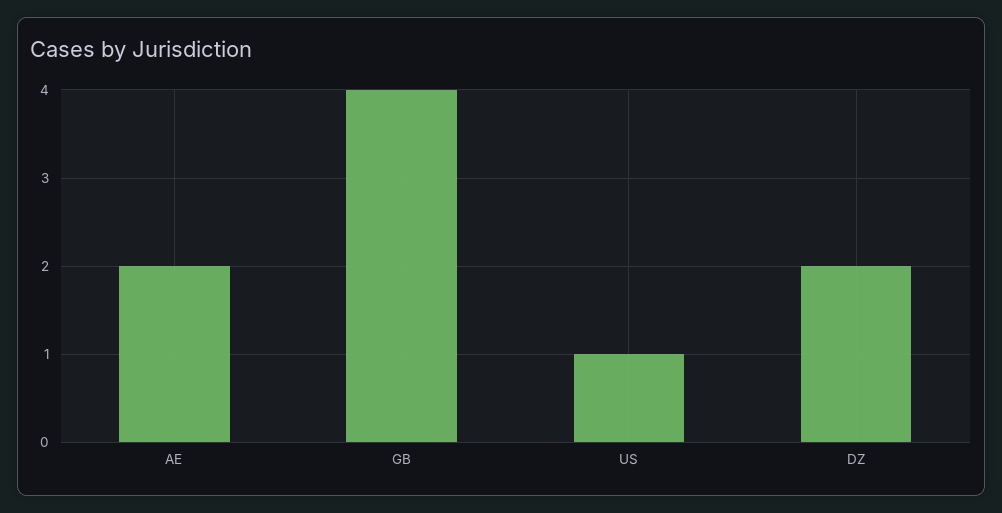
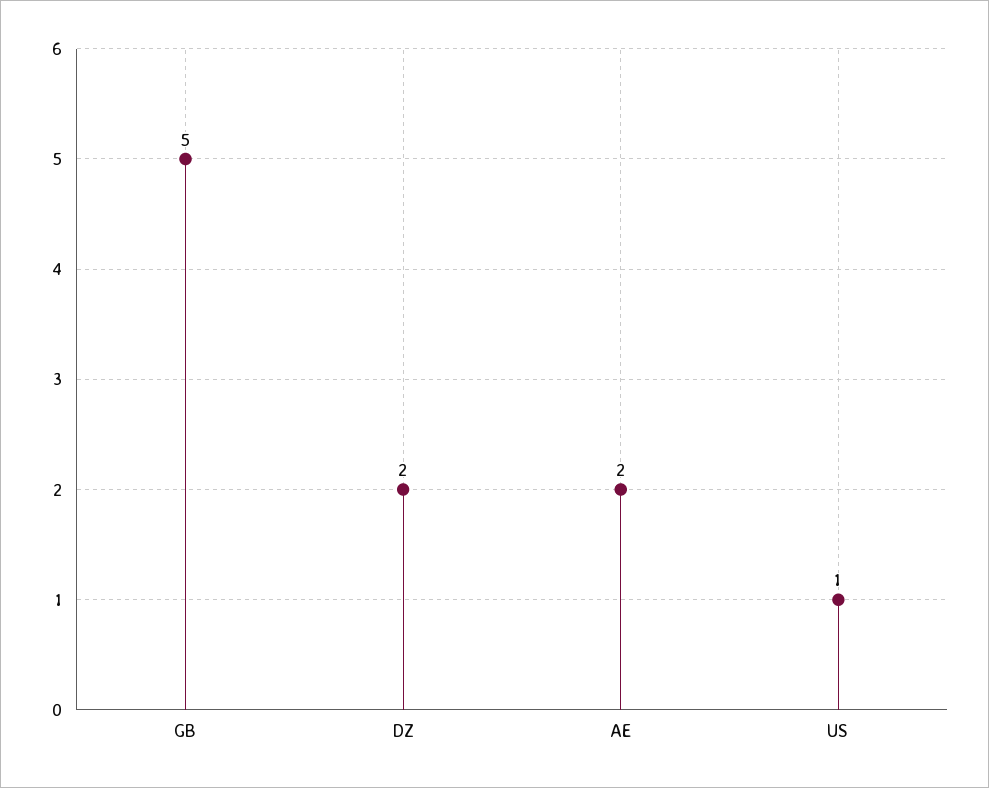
  {
    "AE": 2,
-   "GB": 4,
+   "GB": 5,
    "US": 1,
    "DZ": 2
  }

